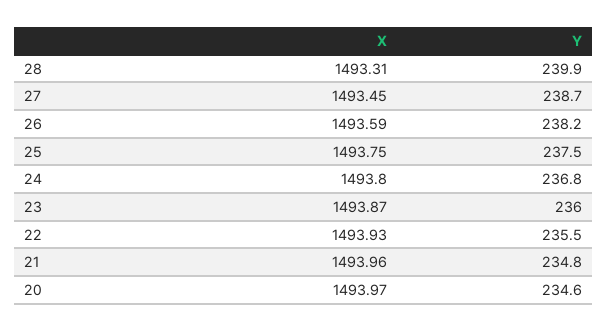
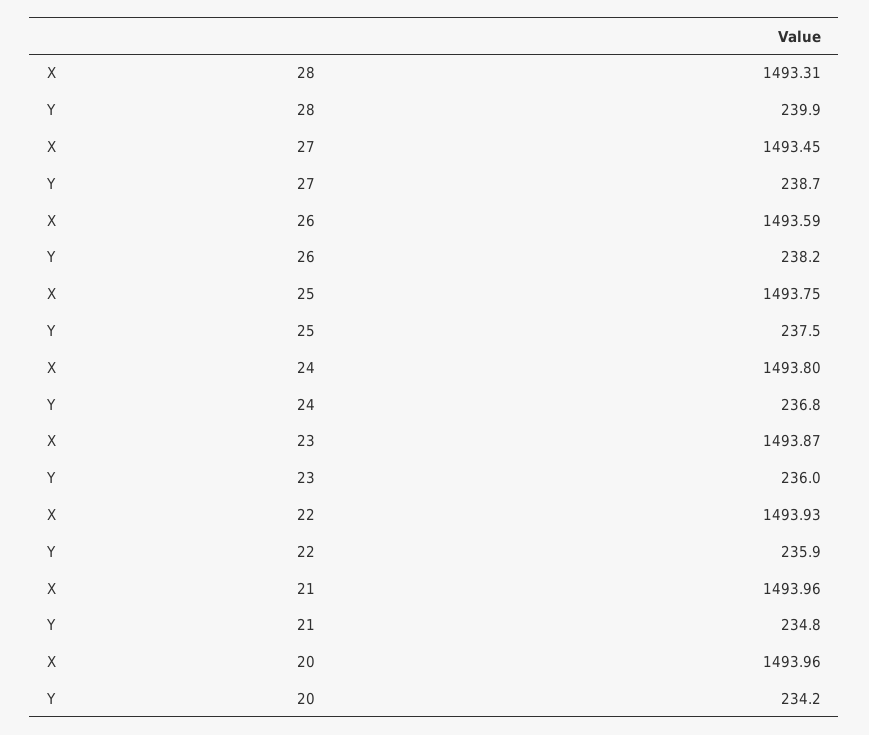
  {
    "X": {
      "28": 1493.31,
      "27": 1493.45,
      "26": 1493.59,
      "25": 1493.75,
      "24": 1493.8,
      "23": 1493.87,
      "22": 1493.93,
      "21": 1493.96,
-     "20": 1493.97
+     "20": 1493.96
    },
    "Y": {
      "28": 239.9,
      "27": 238.7,
      "26": 238.2,
      "25": 237.5,
      "24": 236.8,
      "23": 236,
-     "22": 235.5,
+     "22": 235.9,
      "21": 234.8,
-     "20": 234.6
+     "20": 234.2
    }
  }

